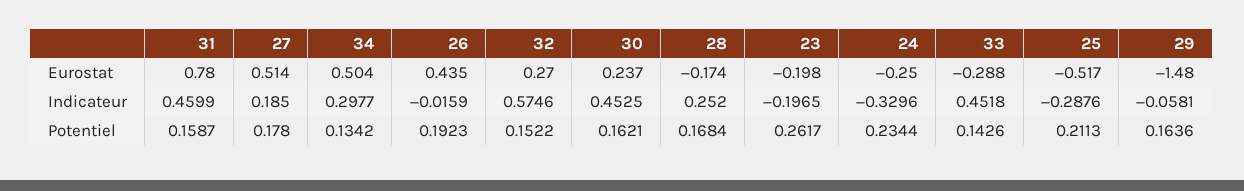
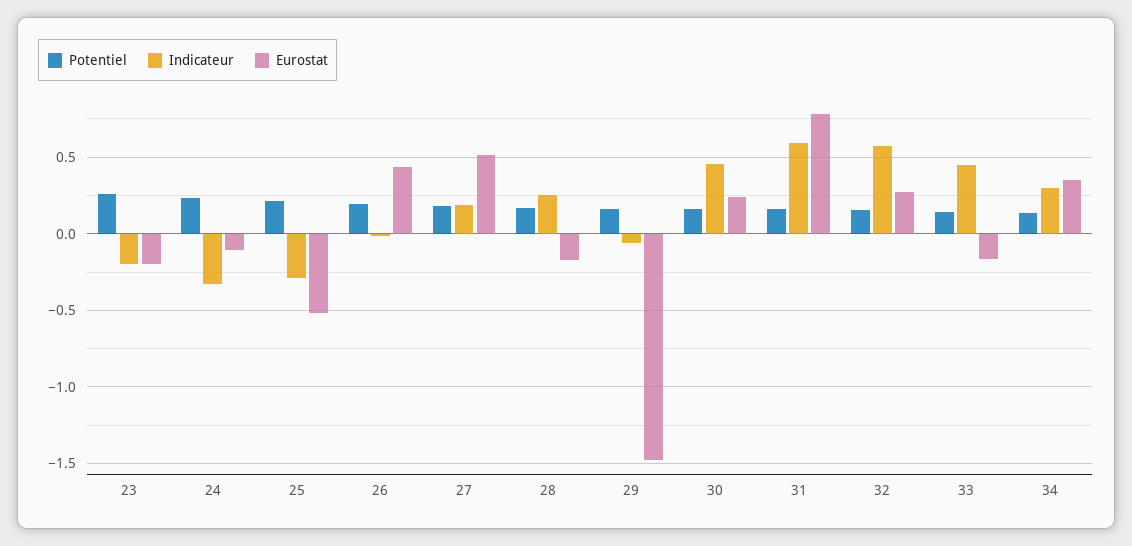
  {
    "Eurostat": {
      "31": 0.78,
      "27": 0.514,
-     "34": 0.504,
+     "34": 0.35,
      "26": 0.435,
      "32": 0.27,
      "30": 0.237,
      "28": -0.174,
      "23": -0.198,
-     "24": -0.25,
+     "24": -0.1,
-     "33": -0.288,
+     "33": -0.15,
      "25": -0.517,
      "29": -1.48
    },
    "Indicateur": {
-     "31": 0.4599,
+     "31": 0.6,
      "27": 0.185,
      "34": 0.2977,
      "26": -0.0159,
      "32": 0.5746,
      "30": 0.4525,
      "28": 0.252,
      "23": -0.1965,
      "24": -0.3296,
      "33": 0.4518,
      "25": -0.2876,
      "29": -0.0581
    },
    "Potentiel": {
      "31": 0.1587,
      "27": 0.178,
      "34": 0.1342,
      "26": 0.1923,
      "32": 0.1522,
      "30": 0.1621,
      "28": 0.1684,
      "23": 0.2617,
      "24": 0.2344,
      "33": 0.1426,
      "25": 0.2113,
      "29": 0.1636
    }
  }

